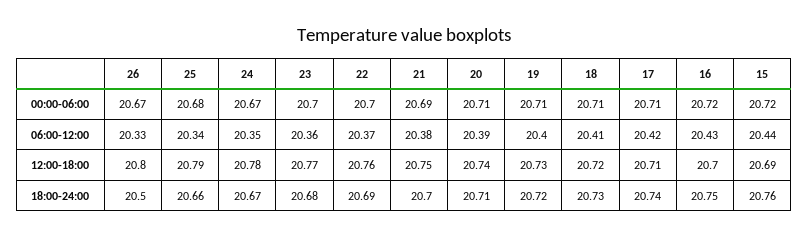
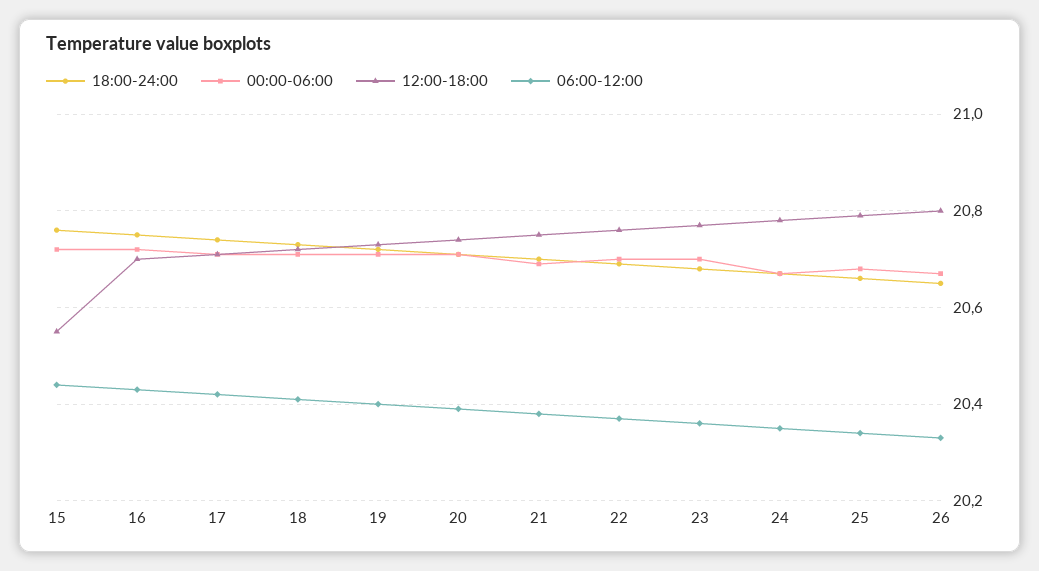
  {
    "00:00-06:00": {
      "26": 20.67,
      "25": 20.68,
      "24": 20.67,
      "23": 20.7,
      "22": 20.7,
      "21": 20.69,
      "20": 20.71,
      "19": 20.71,
      "18": 20.71,
      "17": 20.71,
      "16": 20.72,
      "15": 20.72
    },
    "06:00-12:00": {
      "26": 20.33,
      "25": 20.34,
      "24": 20.35,
      "23": 20.36,
      "22": 20.37,
      "21": 20.38,
      "20": 20.39,
      "19": 20.4,
      "18": 20.41,
      "17": 20.42,
      "16": 20.43,
      "15": 20.44
    },
    "12:00-18:00": {
      "26": 20.8,
      "25": 20.79,
      "24": 20.78,
      "23": 20.77,
      "22": 20.76,
      "21": 20.75,
      "20": 20.74,
      "19": 20.73,
      "18": 20.72,
      "17": 20.71,
      "16": 20.7,
-     "15": 20.69
+     "15": 20.55
    },
    "18:00-24:00": {
-     "26": 20.5,
+     "26": 20.65,
      "25": 20.66,
      "24": 20.67,
      "23": 20.68,
      "22": 20.69,
      "21": 20.7,
      "20": 20.71,
      "19": 20.72,
      "18": 20.73,
      "17": 20.74,
      "16": 20.75,
      "15": 20.76
    }
  }

